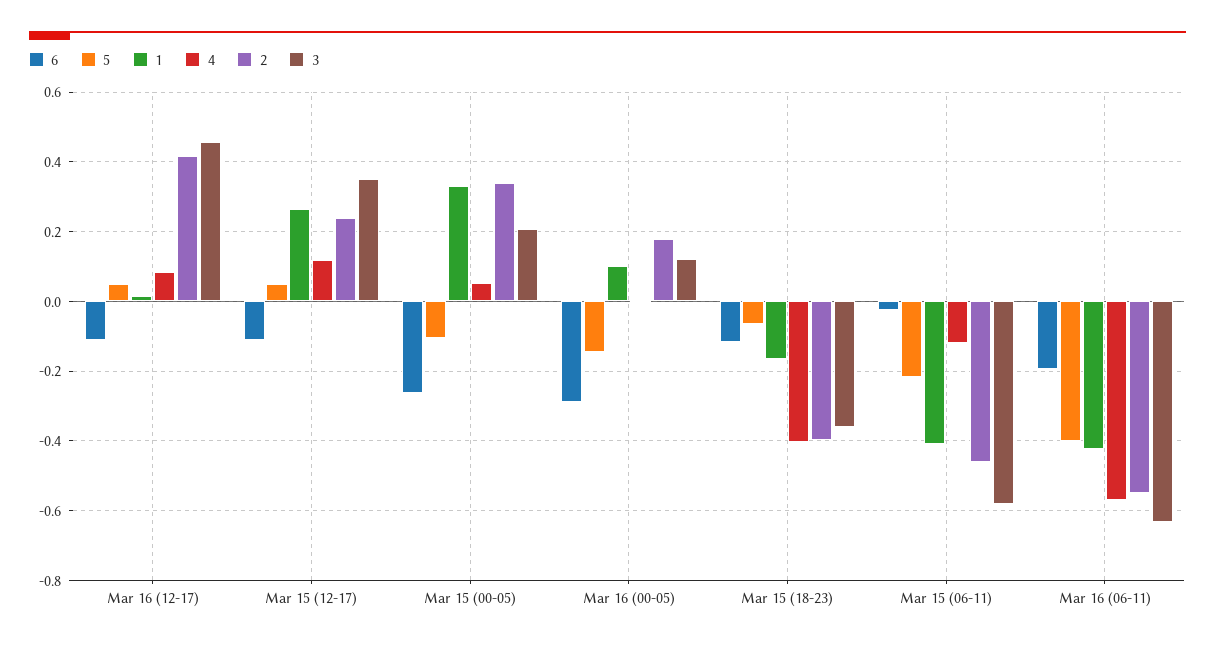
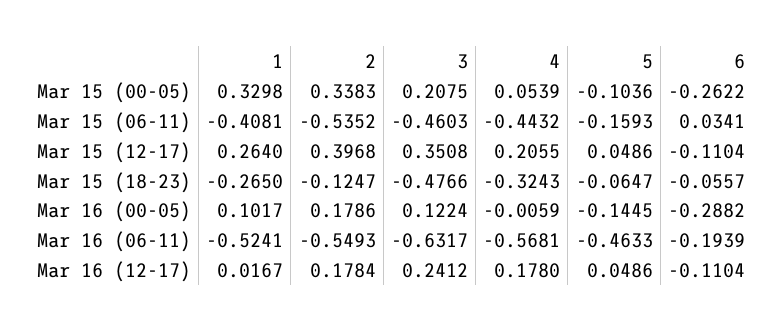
  {
    "6": {
      "Mar 16 (12-17)": -0.1104,
      "Mar 15 (12-17)": -0.1104,
      "Mar 15 (00-05)": -0.2622,
      "Mar 16 (00-05)": -0.2882,
-     "Mar 15 (18-23)": -0.12,
+     "Mar 15 (18-23)": -0.0557,
-     "Mar 15 (06-11)": -0.02,
+     "Mar 15 (06-11)": 0.0341,
      "Mar 16 (06-11)": -0.1939
    },
    "5": {
      "Mar 16 (12-17)": 0.0486,
      "Mar 15 (12-17)": 0.0486,
      "Mar 15 (00-05)": -0.1036,
      "Mar 16 (00-05)": -0.1445,
      "Mar 15 (18-23)": -0.0647,
-     "Mar 15 (06-11)": -0.22,
+     "Mar 15 (06-11)": -0.1593,
-     "Mar 16 (06-11)": -0.4
+     "Mar 16 (06-11)": -0.4633
    },
    "1": {
      "Mar 16 (12-17)": 0.0167,
      "Mar 15 (12-17)": 0.264,
      "Mar 15 (00-05)": 0.3298,
      "Mar 16 (00-05)": 0.1017,
-     "Mar 15 (18-23)": -0.16,
+     "Mar 15 (18-23)": -0.265,
      "Mar 15 (06-11)": -0.4081,
-     "Mar 16 (06-11)": -0.42
+     "Mar 16 (06-11)": -0.5241
    },
    "4": {
-     "Mar 16 (12-17)": 0.08,
+     "Mar 16 (12-17)": 0.178,
-     "Mar 15 (12-17)": 0.12,
+     "Mar 15 (12-17)": 0.2055,
      "Mar 15 (00-05)": 0.0539,
      "Mar 16 (00-05)": -0.0059,
-     "Mar 15 (18-23)": -0.4,
+     "Mar 15 (18-23)": -0.3243,
-     "Mar 15 (06-11)": -0.12,
+     "Mar 15 (06-11)": -0.4432,
      "Mar 16 (06-11)": -0.5681
    },
    "2": {
-     "Mar 16 (12-17)": 0.42,
+     "Mar 16 (12-17)": 0.1784,
-     "Mar 15 (12-17)": 0.24,
+     "Mar 15 (12-17)": 0.3968,
      "Mar 15 (00-05)": 0.3383,
      "Mar 16 (00-05)": 0.1786,
-     "Mar 15 (18-23)": -0.4,
+     "Mar 15 (18-23)": -0.1247,
-     "Mar 15 (06-11)": -0.46,
+     "Mar 15 (06-11)": -0.5352,
      "Mar 16 (06-11)": -0.5493
    },
    "3": {
-     "Mar 16 (12-17)": 0.46,
+     "Mar 16 (12-17)": 0.2412,
      "Mar 15 (12-17)": 0.3508,
      "Mar 15 (00-05)": 0.2075,
      "Mar 16 (00-05)": 0.1224,
-     "Mar 15 (18-23)": -0.36,
+     "Mar 15 (18-23)": -0.4766,
-     "Mar 15 (06-11)": -0.58,
+     "Mar 15 (06-11)": -0.4603,
      "Mar 16 (06-11)": -0.6317
    }
  }

